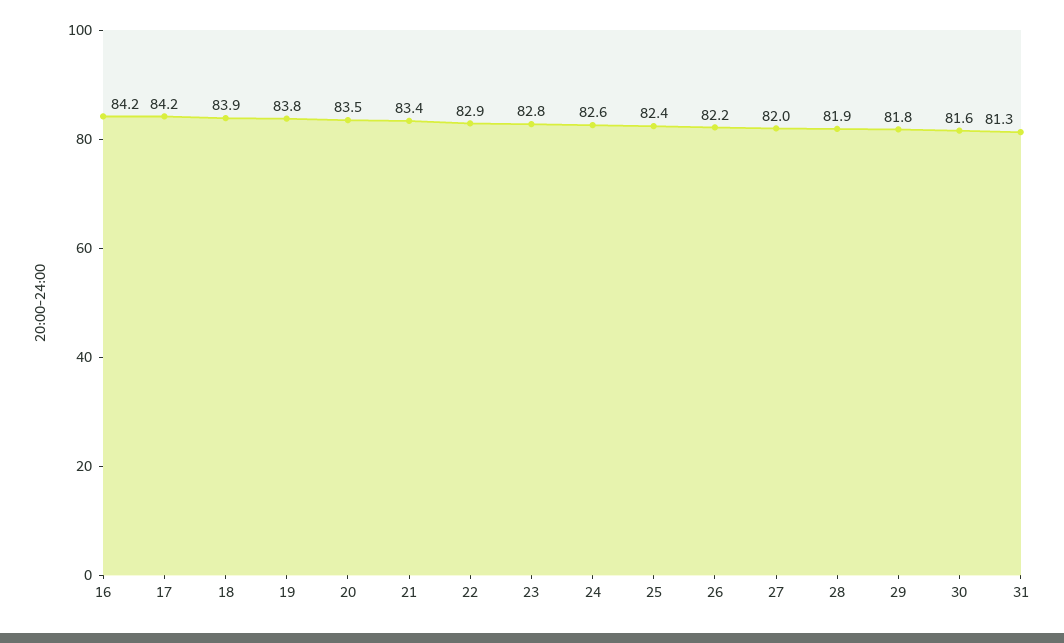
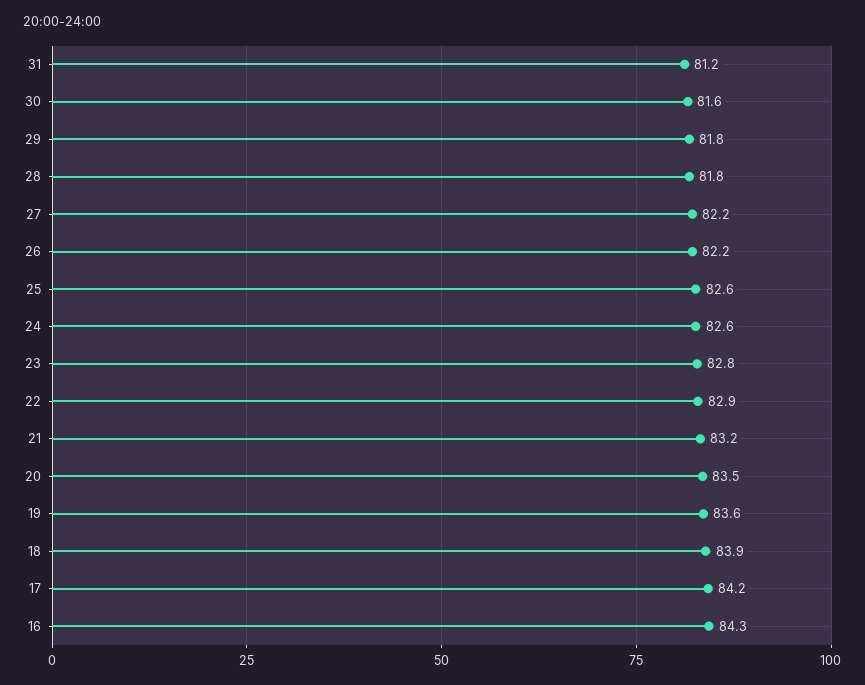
  {
-   "16": 84.2,
+   "16": 84.3,
    "17": 84.2,
    "18": 83.9,
-   "19": 83.8,
+   "19": 83.6,
    "20": 83.5,
-   "21": 83.4,
+   "21": 83.2,
    "22": 82.9,
    "23": 82.8,
    "24": 82.6,
-   "25": 82.4,
+   "25": 82.6,
    "26": 82.2,
-   "27": 82,
+   "27": 82.2,
-   "28": 81.9,
+   "28": 81.8,
    "29": 81.8,
    "30": 81.6,
-   "31": 81.3
+   "31": 81.2
  }

